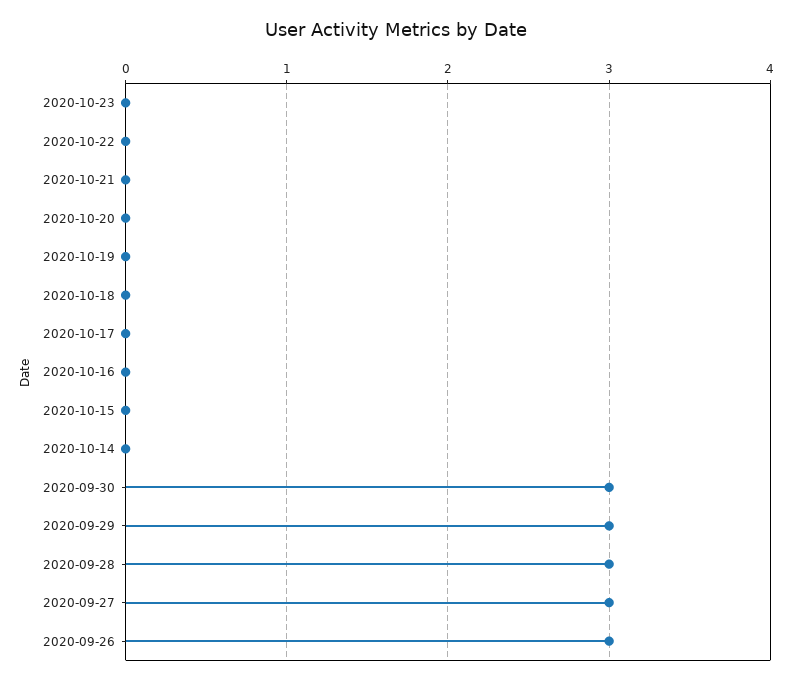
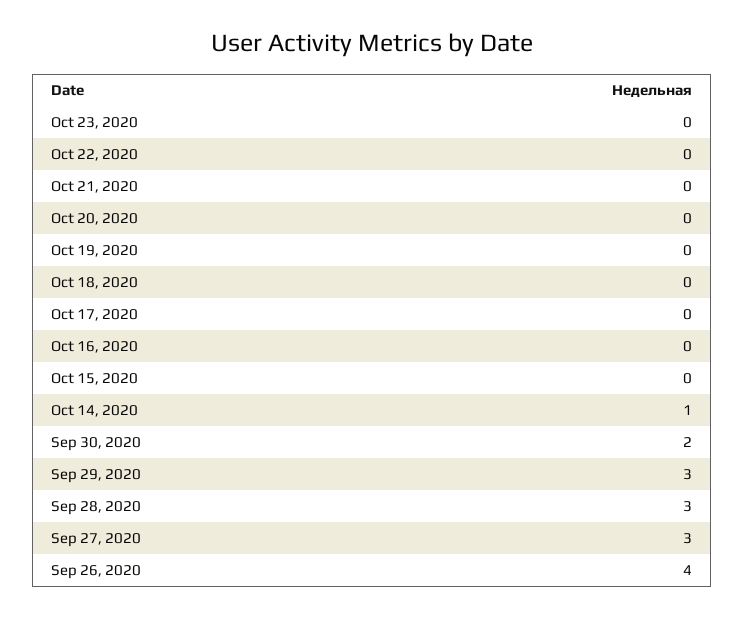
  {
    "2020-10-23": 0,
    "2020-10-22": 0,
    "2020-10-21": 0,
    "2020-10-20": 0,
    "2020-10-19": 0,
    "2020-10-18": 0,
    "2020-10-17": 0,
    "2020-10-16": 0,
    "2020-10-15": 0,
-   "2020-10-14": 0,
+   "2020-10-14": 1,
-   "2020-09-30": 3,
+   "2020-09-30": 2,
    "2020-09-29": 3,
    "2020-09-28": 3,
    "2020-09-27": 3,
-   "2020-09-26": 3
+   "2020-09-26": 4
  }

